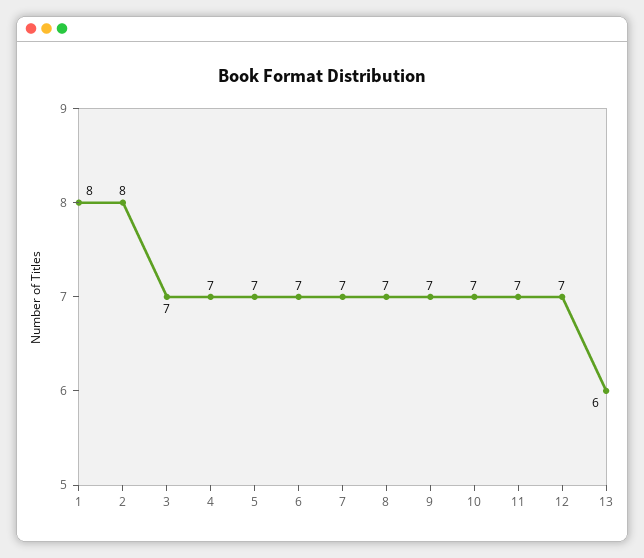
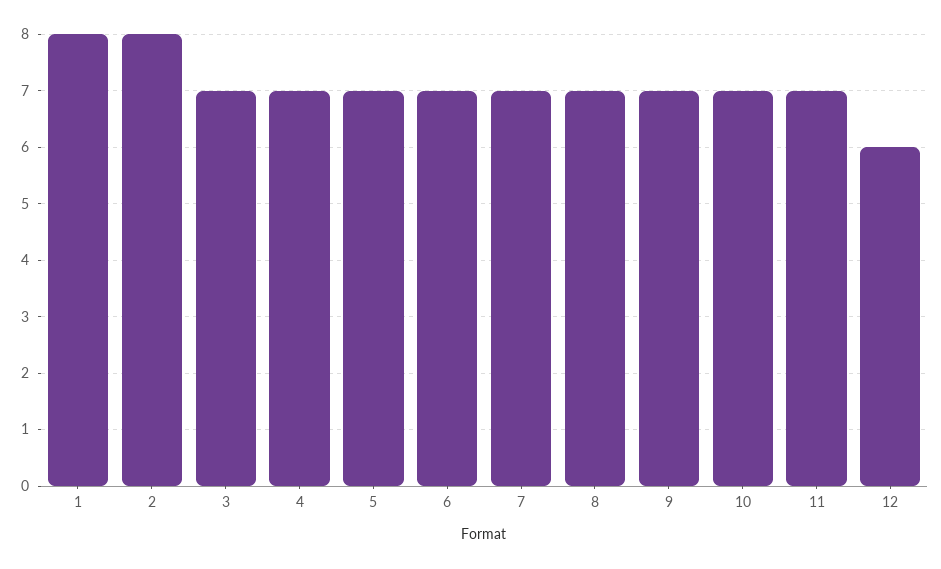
  {
    "1": 8,
    "2": 8,
    "3": 7,
    "4": 7,
    "5": 7,
    "6": 7,
    "7": 7,
    "8": 7,
    "9": 7,
    "10": 7,
    "11": 7,
-   "12": 7,
+   "12": 6
-   "13": 6
  }

